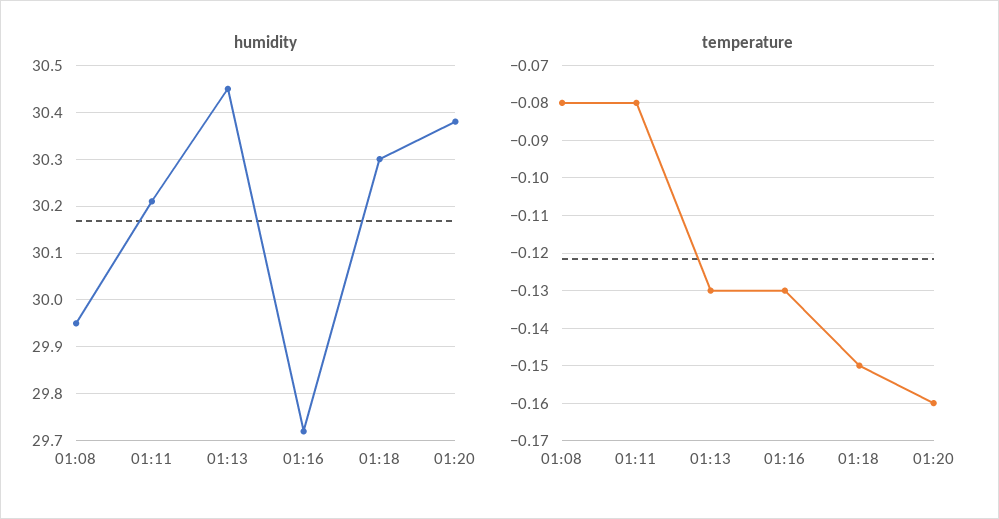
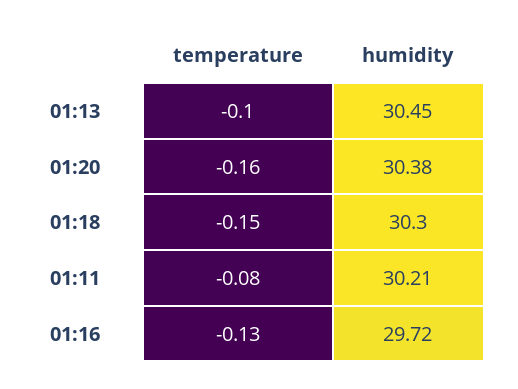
  {
    "humidity": {
-     "01:08": 29.95,
      "01:11": 30.21,
      "01:13": 30.45,
      "01:16": 29.72,
      "01:18": 30.3,
      "01:20": 30.38
    },
    "temperature": {
-     "01:08": -0.08,
      "01:11": -0.08,
-     "01:13": -0.13,
+     "01:13": -0.1,
      "01:16": -0.13,
      "01:18": -0.15,
      "01:20": -0.16
    }
  }

